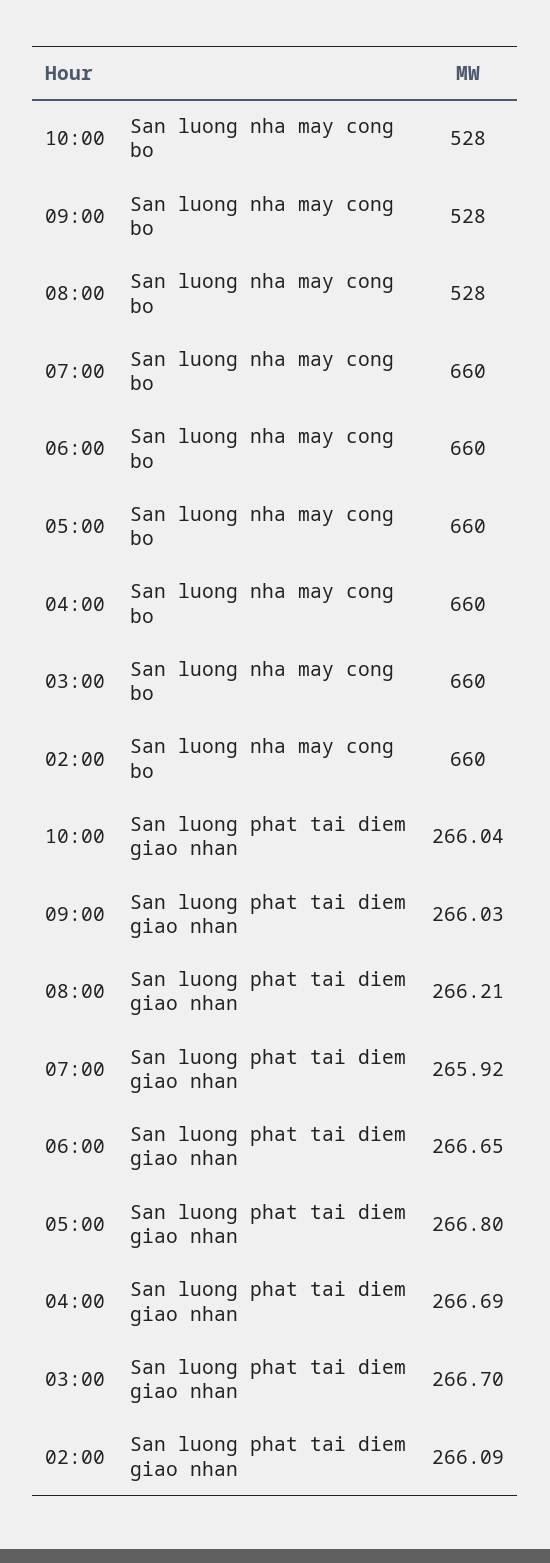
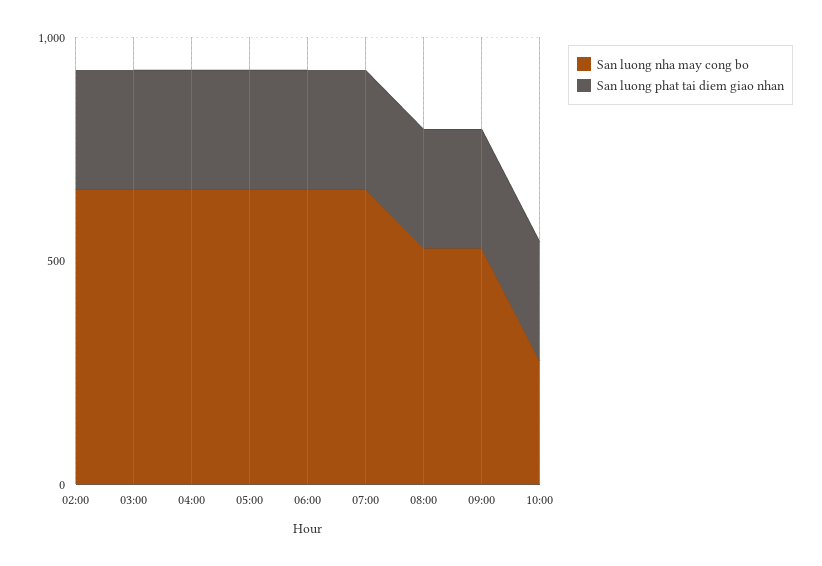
  {
    "San luong nha may cong bo": {
-     "10:00": 528,
+     "10:00": 300,
      "09:00": 528,
      "08:00": 528,
      "07:00": 660,
      "06:00": 660,
      "05:00": 660,
      "04:00": 660,
      "03:00": 660,
      "02:00": 660
    },
    "San luong phat tai diem giao nhan": {
      "10:00": 266.04,
      "09:00": 266.03,
      "08:00": 266.21,
      "07:00": 265.92,
      "06:00": 266.65,
      "05:00": 266.8,
      "04:00": 266.69,
      "03:00": 266.7,
      "02:00": 266.09
    }
  }

